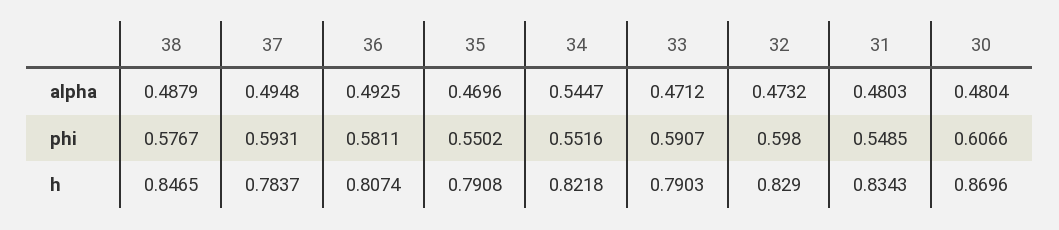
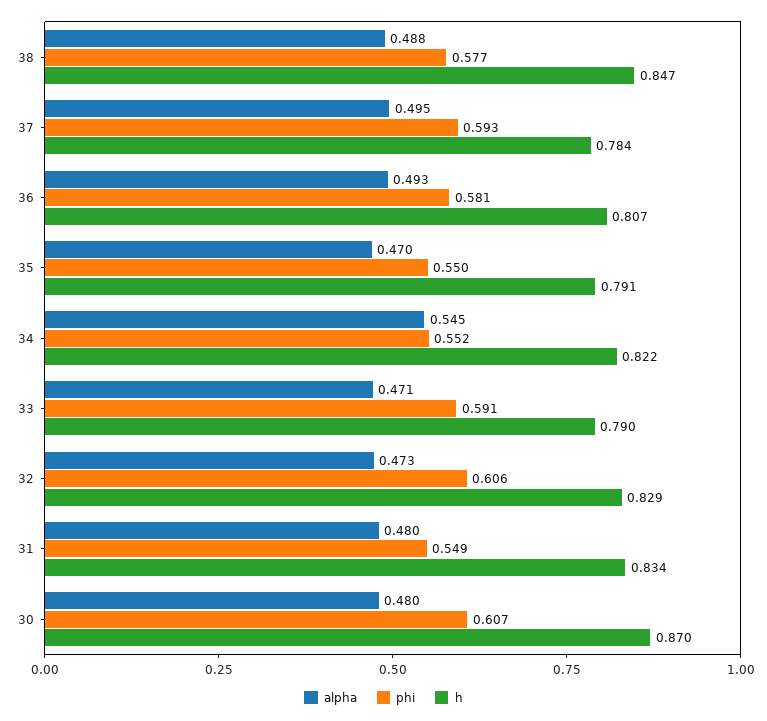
  {
    "alpha": {
      "38": 0.4879,
      "37": 0.4948,
      "36": 0.4925,
      "35": 0.4696,
      "34": 0.5447,
      "33": 0.4712,
      "32": 0.4732,
      "31": 0.4803,
      "30": 0.4804
    },
    "phi": {
      "38": 0.5767,
      "37": 0.5931,
      "36": 0.5811,
      "35": 0.5502,
      "34": 0.5516,
      "33": 0.5907,
-     "32": 0.598,
+     "32": 0.606,
      "31": 0.5485,
      "30": 0.6066
    },
    "h": {
      "38": 0.8465,
      "37": 0.7837,
      "36": 0.8074,
      "35": 0.7908,
      "34": 0.8218,
      "33": 0.7903,
      "32": 0.829,
      "31": 0.8343,
      "30": 0.8696
    }
  }

